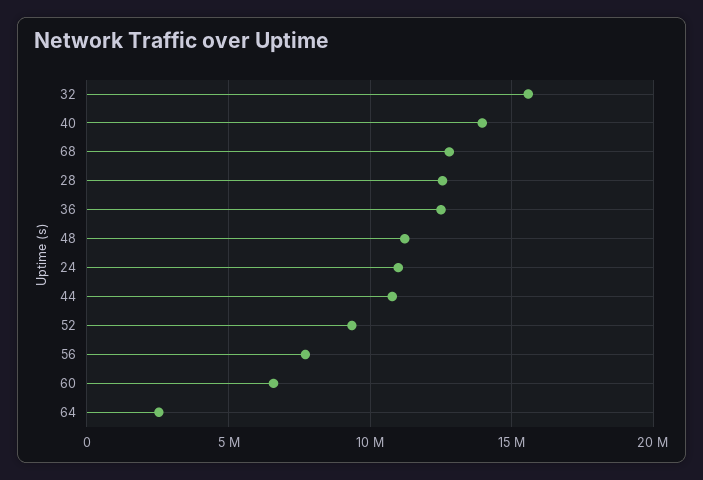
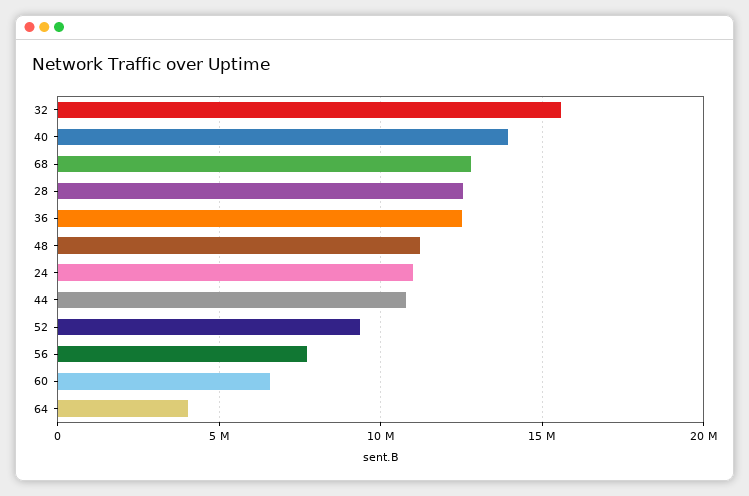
  {
    "32": 15500000,
    "40": 14000000,
    "68": 13000000,
    "28": 12500000,
    "36": 12500000,
    "48": 11000000,
    "24": 11000000,
    "44": 11000000,
    "52": 9500000,
    "56": 7500000,
    "60": 6500000,
-   "64": 2500000
+   "64": 4000000
  }

